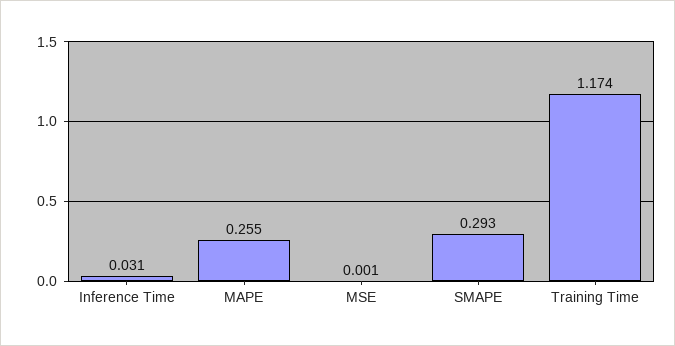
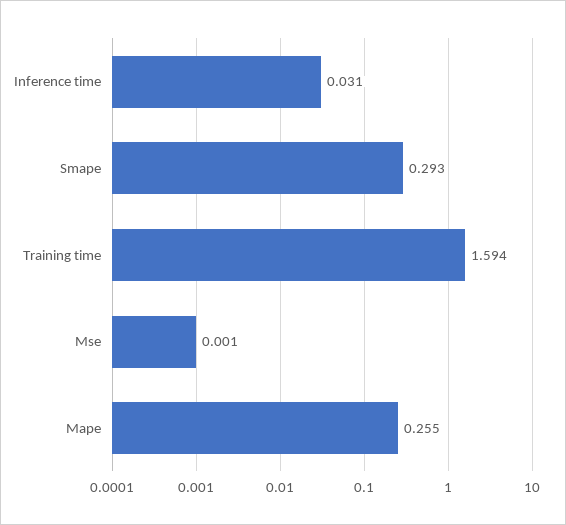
  {
    "Inference Time": 0.031,
    "MAPE": 0.255,
    "MSE": 0.001,
    "SMAPE": 0.293,
-   "Training Time": 1.174
+   "Training Time": 1.594
  }

